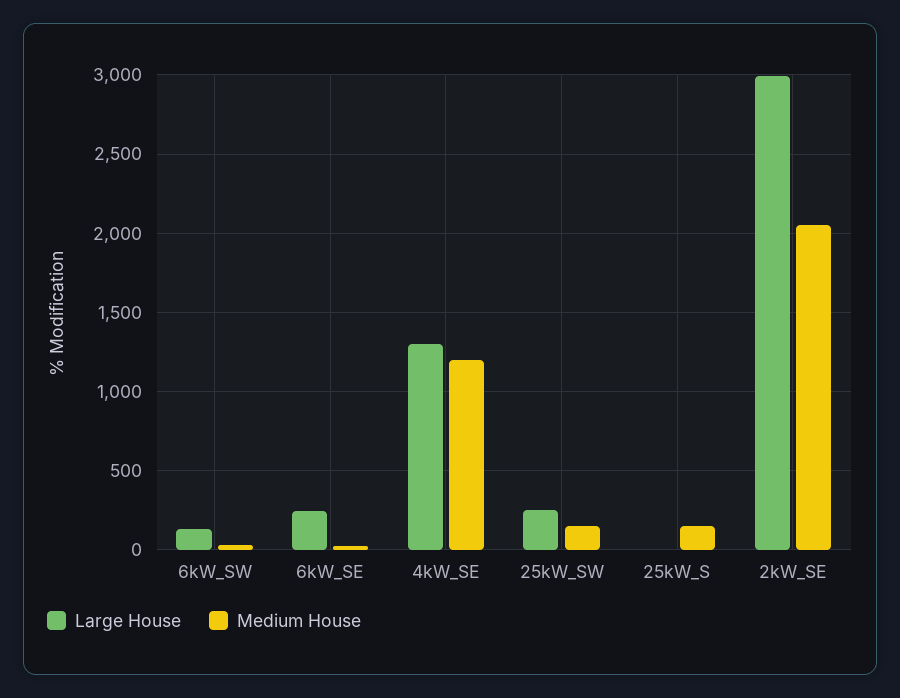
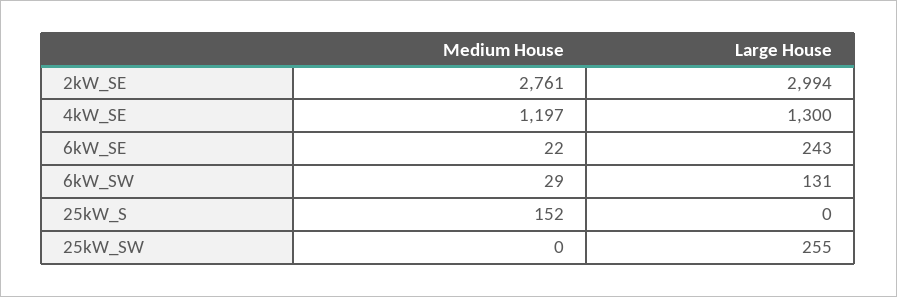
  {
    "Large House": {
      "6kW_SW": 131,
      "6kW_SE": 243,
      "4kW_SE": 1300,
      "25kW_SW": 255,
      "25kW_S": 0,
      "2kW_SE": 2994
    },
    "Medium House": {
      "6kW_SW": 29,
      "6kW_SE": 22,
      "4kW_SE": 1197,
-     "25kW_SW": 150,
+     "25kW_SW": 0,
      "25kW_S": 152,
-     "2kW_SE": 2050
+     "2kW_SE": 2761
    }
  }

